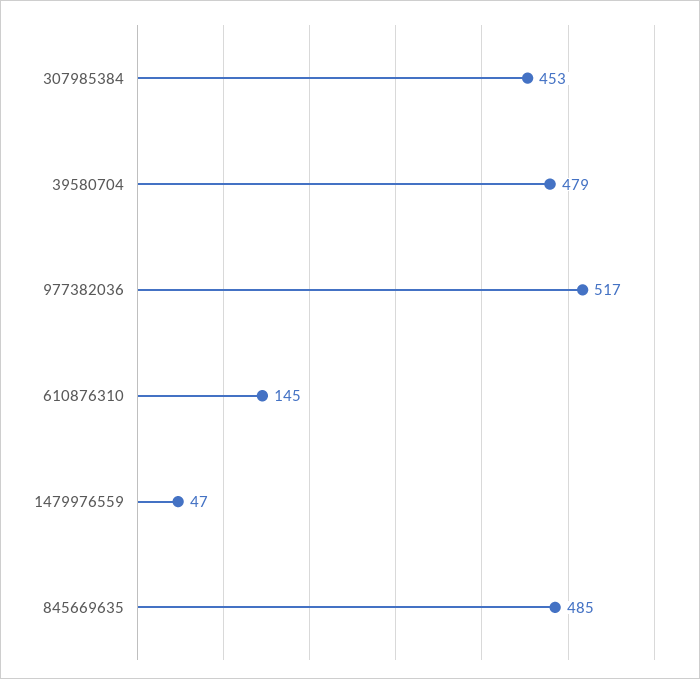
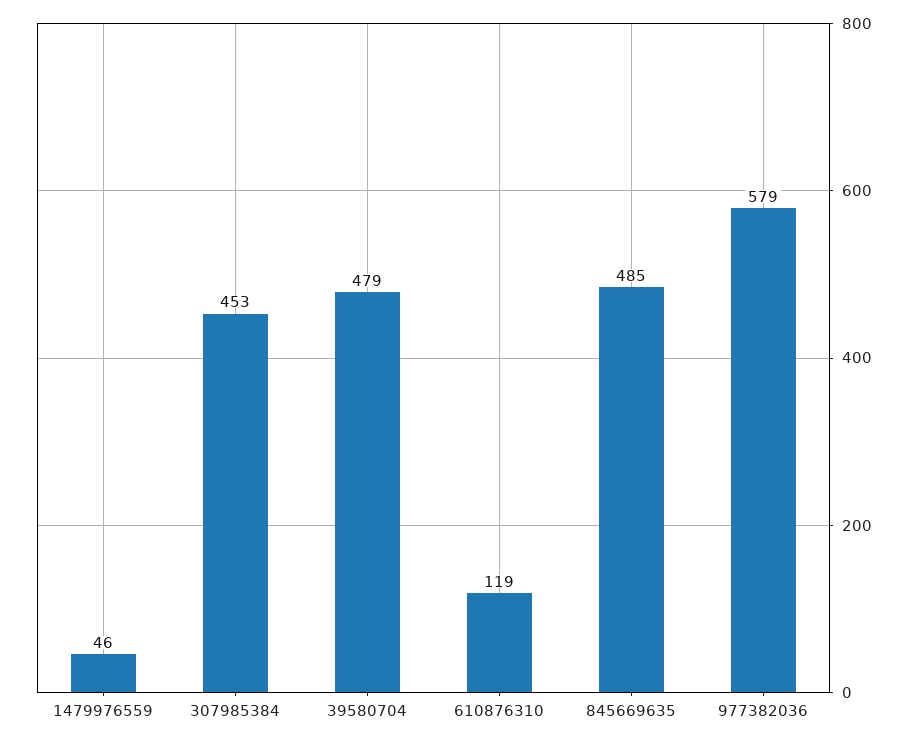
  {
    "307985384": 453,
    "39580704": 479,
-   "977382036": 517,
+   "977382036": 579,
-   "610876310": 145,
+   "610876310": 119,
-   "1479976559": 47,
+   "1479976559": 46,
    "845669635": 485
  }

